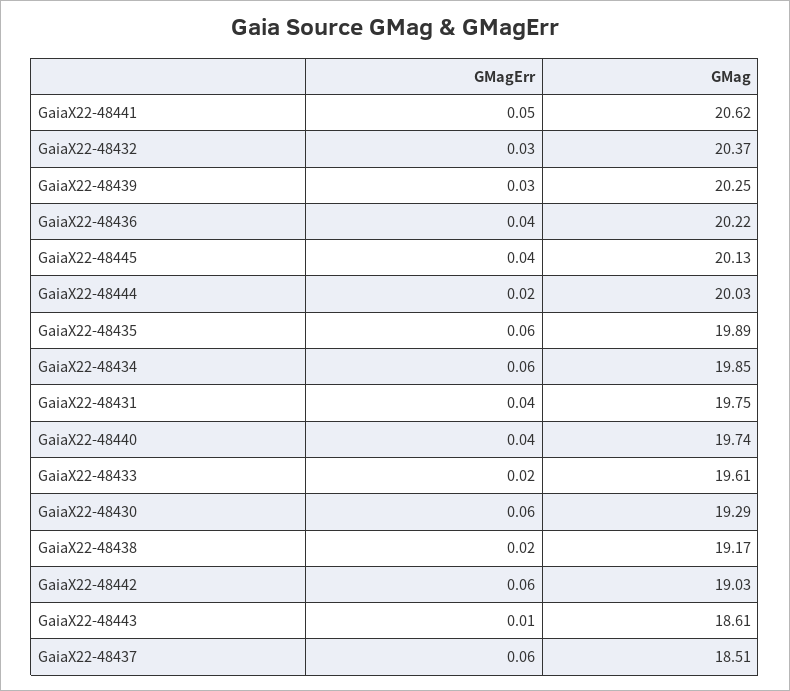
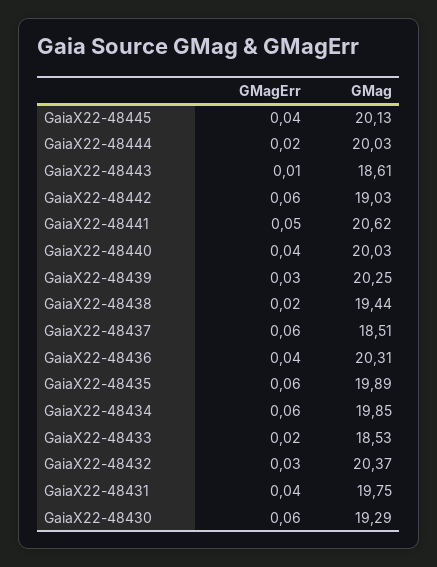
  {
    "GMagErr": {
      "GaiaX22-48441": 0.05,
      "GaiaX22-48432": 0.03,
      "GaiaX22-48439": 0.03,
      "GaiaX22-48436": 0.04,
      "GaiaX22-48445": 0.04,
      "GaiaX22-48444": 0.02,
      "GaiaX22-48435": 0.06,
      "GaiaX22-48434": 0.06,
      "GaiaX22-48431": 0.04,
      "GaiaX22-48440": 0.04,
      "GaiaX22-48433": 0.02,
      "GaiaX22-48430": 0.06,
      "GaiaX22-48438": 0.02,
      "GaiaX22-48442": 0.06,
      "GaiaX22-48443": 0.01,
      "GaiaX22-48437": 0.06
    },
    "GMag": {
      "GaiaX22-48441": 20.62,
      "GaiaX22-48432": 20.37,
      "GaiaX22-48439": 20.25,
-     "GaiaX22-48436": 20.22,
+     "GaiaX22-48436": 20.31,
      "GaiaX22-48445": 20.13,
      "GaiaX22-48444": 20.03,
      "GaiaX22-48435": 19.89,
      "GaiaX22-48434": 19.85,
      "GaiaX22-48431": 19.75,
-     "GaiaX22-48440": 19.74,
+     "GaiaX22-48440": 20.03,
-     "GaiaX22-48433": 19.61,
+     "GaiaX22-48433": 18.53,
      "GaiaX22-48430": 19.29,
-     "GaiaX22-48438": 19.17,
+     "GaiaX22-48438": 19.44,
      "GaiaX22-48442": 19.03,
      "GaiaX22-48443": 18.61,
      "GaiaX22-48437": 18.51
    }
  }

